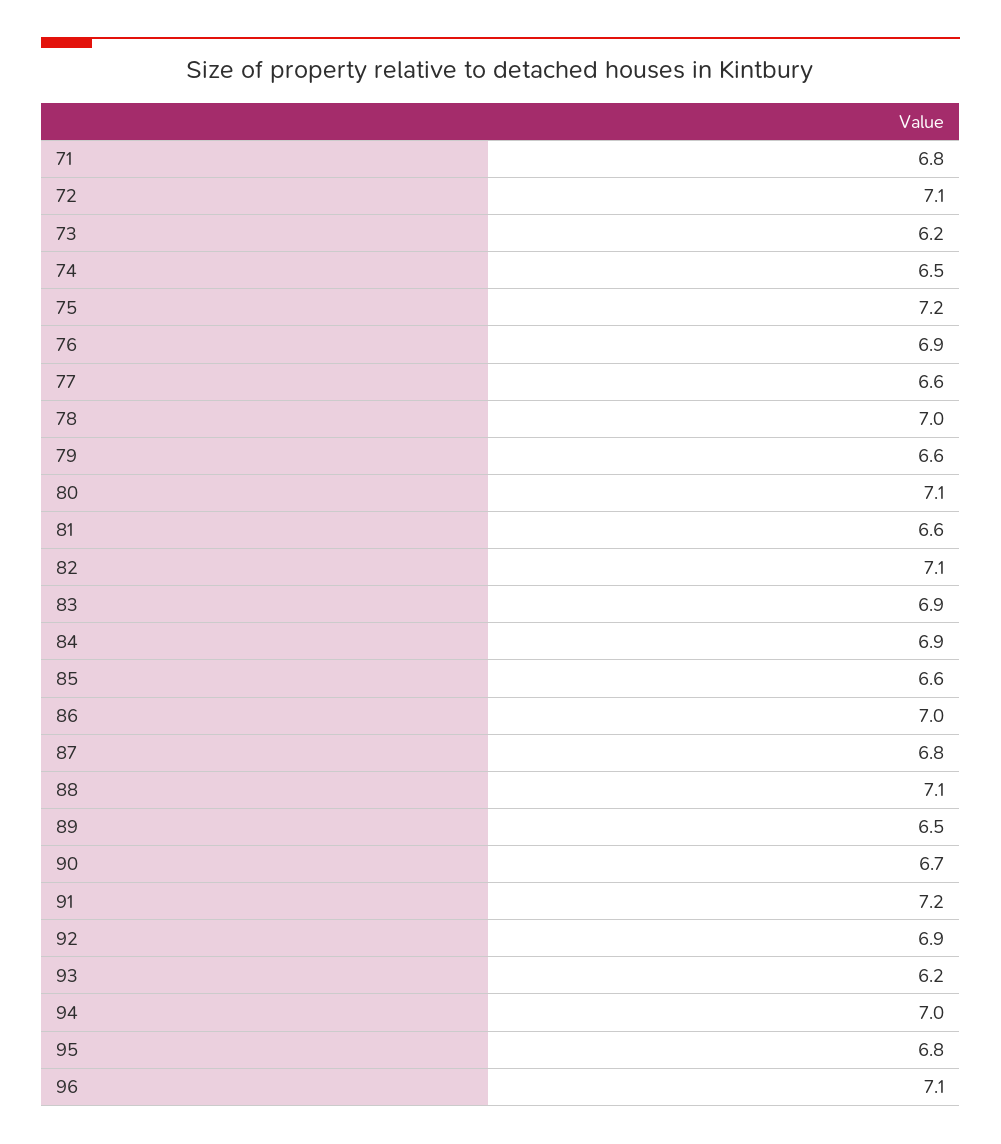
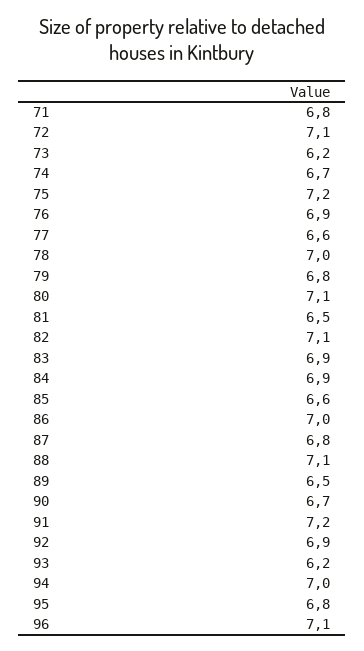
  {
    "71": 6.8,
    "72": 7.1,
    "73": 6.2,
-   "74": 6.5,
+   "74": 6.7,
    "75": 7.2,
    "76": 6.9,
    "77": 6.6,
    "78": 7,
-   "79": 6.6,
+   "79": 6.8,
    "80": 7.1,
-   "81": 6.6,
+   "81": 6.5,
    "82": 7.1,
    "83": 6.9,
    "84": 6.9,
    "85": 6.6,
    "86": 7,
    "87": 6.8,
    "88": 7.1,
    "89": 6.5,
    "90": 6.7,
    "91": 7.2,
    "92": 6.9,
    "93": 6.2,
    "94": 7,
    "95": 6.8,
    "96": 7.1
  }

